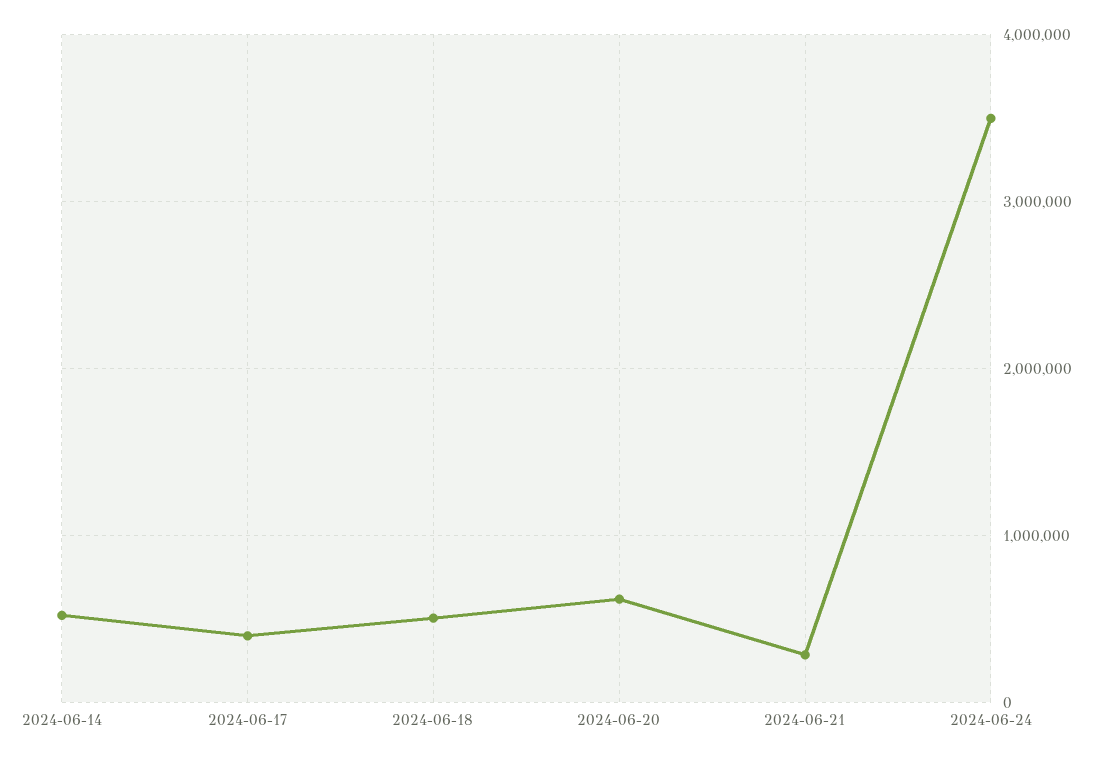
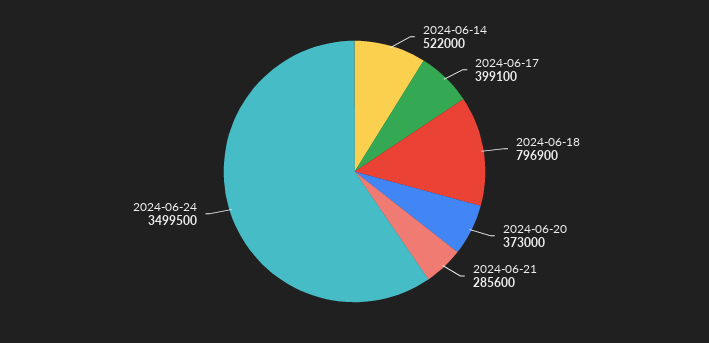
  {
    "2024-06-14": 522000,
    "2024-06-17": 399100,
-   "2024-06-18": 500000,
+   "2024-06-18": 796900,
-   "2024-06-20": 600000,
+   "2024-06-20": 373000,
    "2024-06-21": 285600,
    "2024-06-24": 3499500
  }

